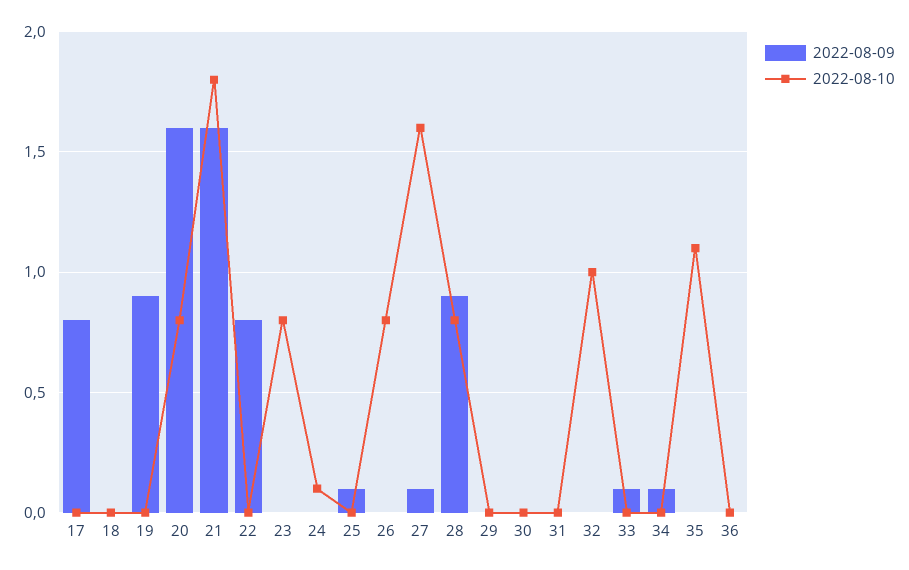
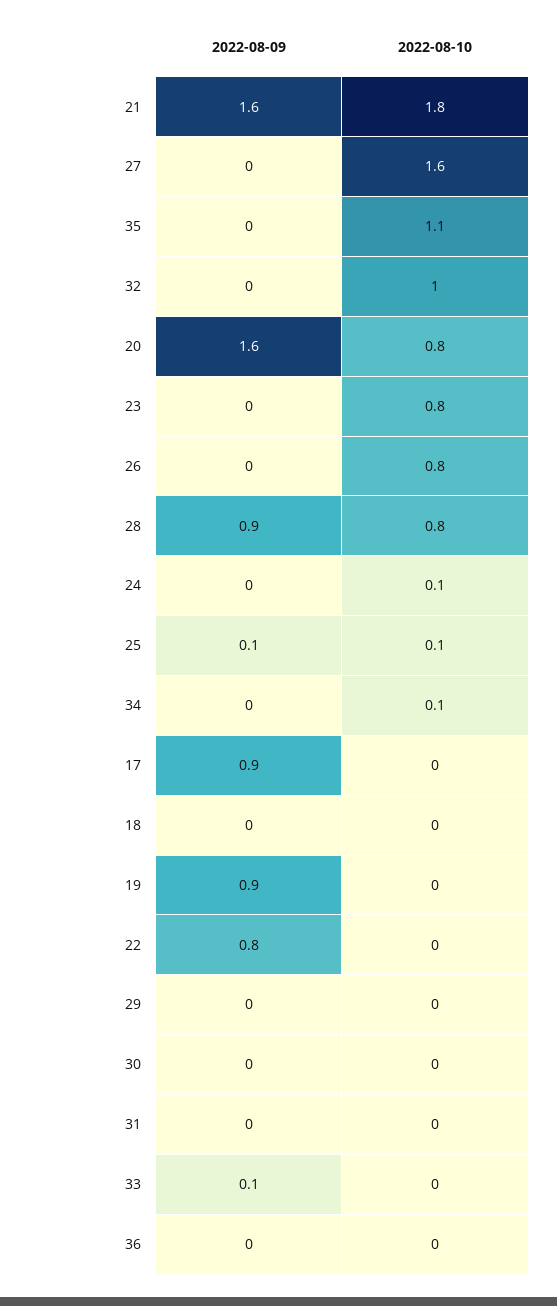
  {
    "2022-08-09": {
-     "17": 0.8,
+     "17": 0.9,
      "18": 0,
      "19": 0.9,
      "20": 1.6,
      "21": 1.6,
      "22": 0.8,
      "23": 0,
      "24": 0,
      "25": 0.1,
      "26": 0,
-     "27": 0.1,
+     "27": 0,
      "28": 0.9,
      "29": 0,
      "30": 0,
      "31": 0,
      "32": 0,
      "33": 0.1,
-     "34": 0.1,
+     "34": 0,
      "35": 0,
      "36": 0
    },
    "2022-08-10": {
      "17": 0,
      "18": 0,
      "19": 0,
      "20": 0.8,
      "21": 1.8,
      "22": 0,
      "23": 0.8,
      "24": 0.1,
-     "25": 0,
+     "25": 0.1,
      "26": 0.8,
      "27": 1.6,
      "28": 0.8,
      "29": 0,
      "30": 0,
      "31": 0,
      "32": 1,
      "33": 0,
-     "34": 0,
+     "34": 0.1,
      "35": 1.1,
      "36": 0
    }
  }

